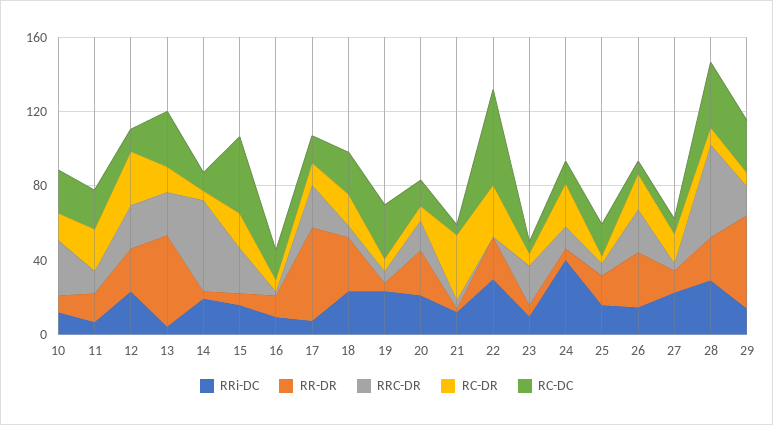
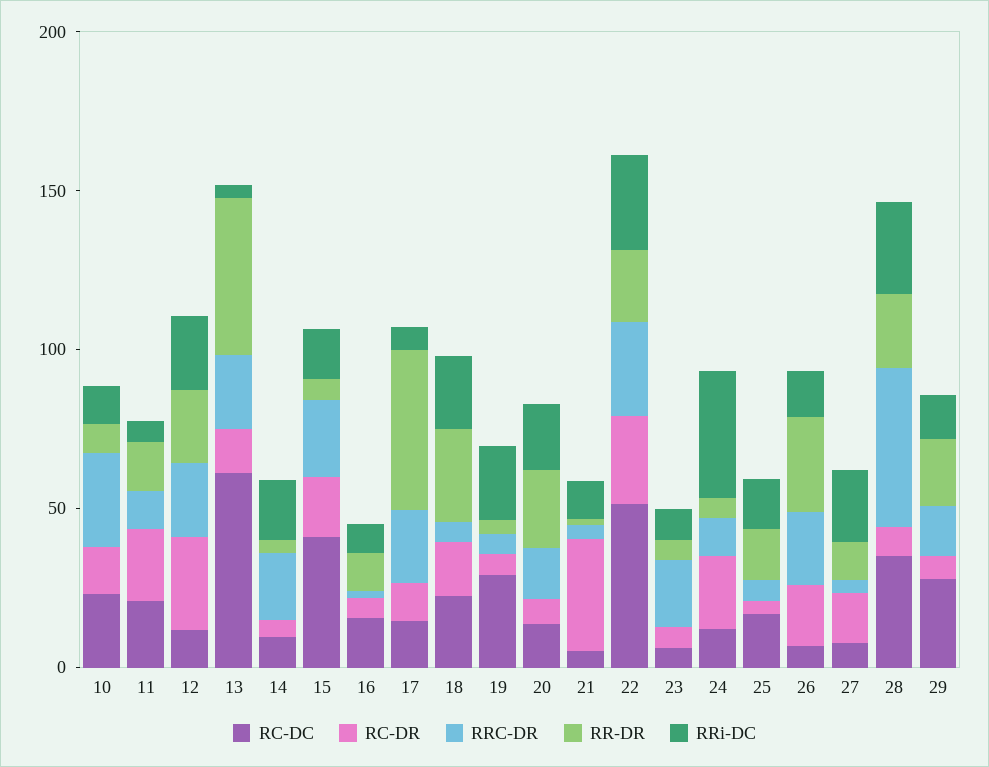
  {
    "RRi-DC": {
      "10": 10,
      "11": 10,
      "12": 20,
      "13": 0,
      "14": 20,
      "15": 20,
      "16": 10,
      "17": 10,
      "18": 20,
      "19": 20,
      "20": 20,
      "21": 10,
      "22": 30,
      "23": 10,
      "24": 40,
      "25": 20,
      "26": 10,
      "27": 20,
      "28": 30,
      "29": 10
    },
    "RR-DR": {
      "10": 10,
      "11": 20,
      "12": 20,
      "13": 50,
      "14": 0,
      "15": 10,
      "16": 10,
      "17": 50,
      "18": 30,
      "19": 0,
      "20": 20,
      "21": 0,
      "22": 20,
      "23": 10,
      "24": 10,
      "25": 20,
      "26": 30,
      "27": 10,
      "28": 20,
-     "29": 50
+     "29": 20
    },
    "RRC-DR": {
      "10": 30,
      "11": 10,
      "12": 20,
      "13": 20,
-     "14": 50,
+     "14": 20,
      "15": 20,
      "16": 0,
      "17": 20,
      "18": 10,
      "19": 10,
      "20": 20,
      "21": 0,
-     "22": 0,
+     "22": 30,
      "23": 20,
      "24": 10,
      "25": 10,
      "26": 20,
      "27": 0,
      "28": 50,
      "29": 20
    },
    "RC-DR": {
      "10": 10,
      "11": 20,
      "12": 30,
      "13": 10,
      "14": 10,
      "15": 20,
      "16": 10,
      "17": 10,
      "18": 20,
      "19": 10,
      "20": 10,
      "21": 40,
      "22": 30,
      "23": 10,
      "24": 20,
      "25": 0,
      "26": 20,
      "27": 20,
      "28": 10,
      "29": 10
    },
    "RC-DC": {
      "10": 20,
      "11": 20,
      "12": 10,
-     "13": 30,
+     "13": 60,
      "14": 10,
      "15": 40,
      "16": 20,
      "17": 10,
      "18": 20,
      "19": 30,
      "20": 10,
      "21": 10,
      "22": 50,
      "23": 10,
      "24": 10,
      "25": 20,
      "26": 10,
      "27": 10,
      "28": 40,
      "29": 30
    }
  }

